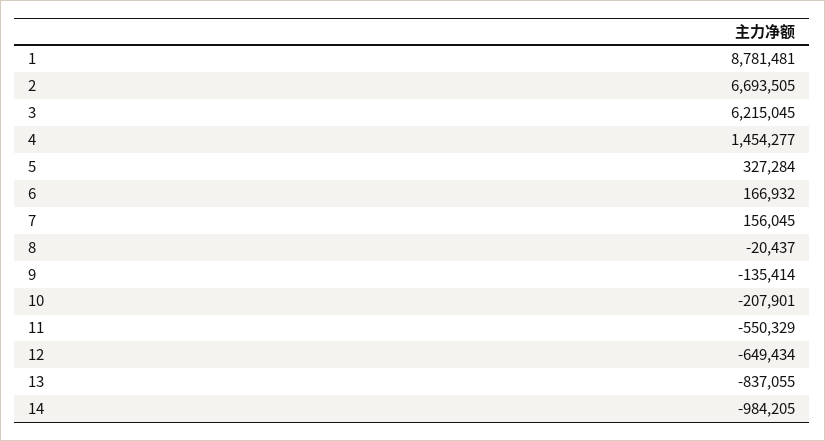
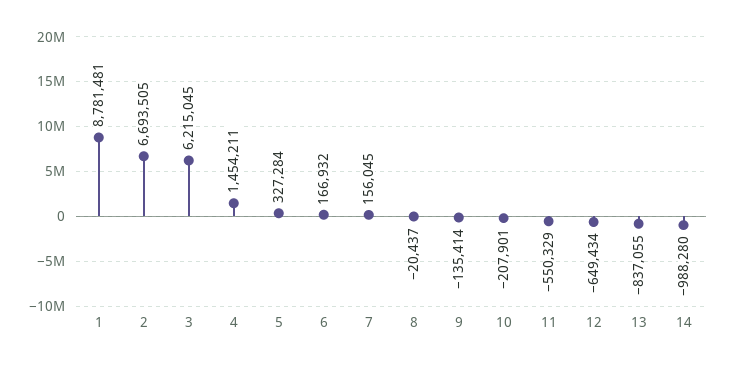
  {
    "1": 8781481,
    "2": 6693505,
    "3": 6215045,
-   "4": 1454277,
+   "4": 1454211,
    "5": 327284,
    "6": 166932,
    "7": 156045,
    "8": -20437,
    "9": -135414,
    "10": -207901,
    "11": -550329,
    "12": -649434,
    "13": -837055,
-   "14": -984205
+   "14": -988280
  }

